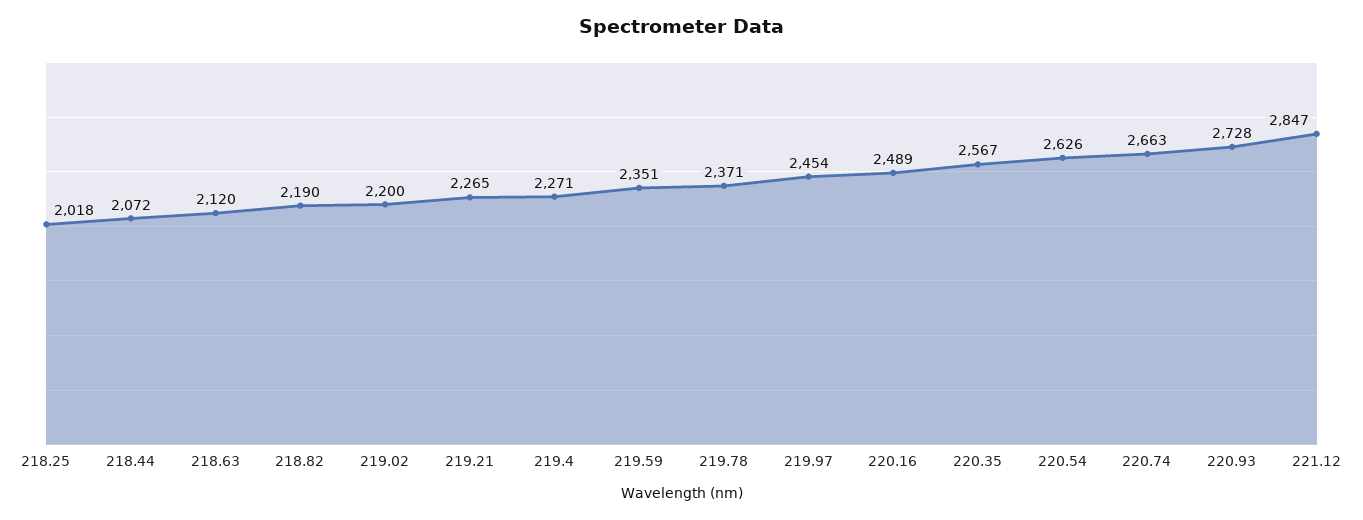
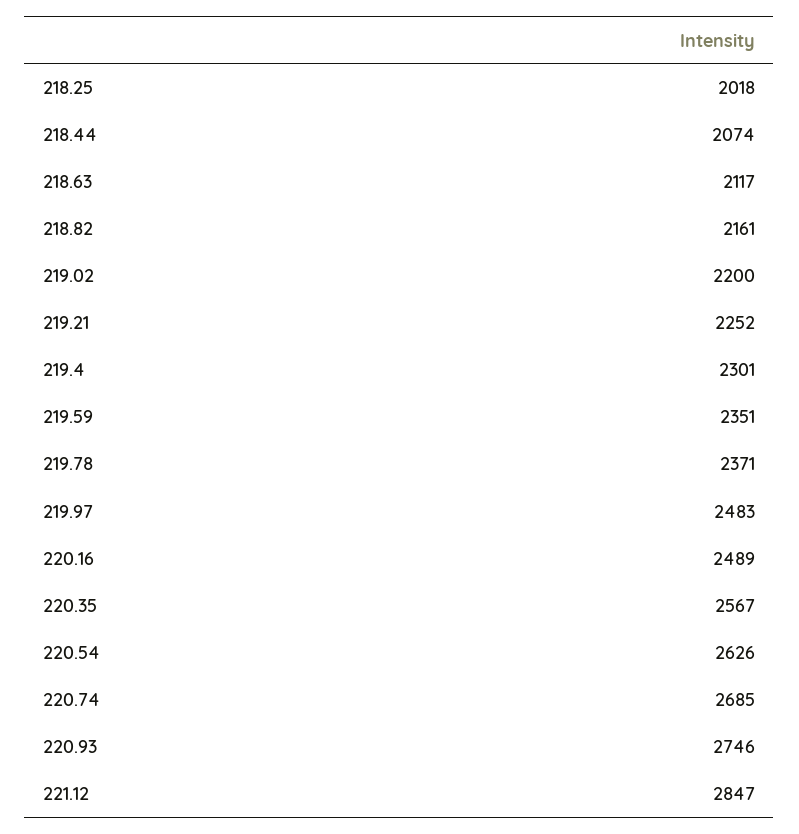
  {
    "218.25": 2018,
-   "218.44": 2072,
+   "218.44": 2074,
-   "218.63": 2120,
+   "218.63": 2117,
-   "218.82": 2190,
+   "218.82": 2161,
    "219.02": 2200,
-   "219.21": 2265,
+   "219.21": 2252,
-   "219.4": 2271,
+   "219.4": 2301,
    "219.59": 2351,
    "219.78": 2371,
-   "219.97": 2454,
+   "219.97": 2483,
    "220.16": 2489,
    "220.35": 2567,
    "220.54": 2626,
-   "220.74": 2663,
+   "220.74": 2685,
-   "220.93": 2728,
+   "220.93": 2746,
    "221.12": 2847
  }

